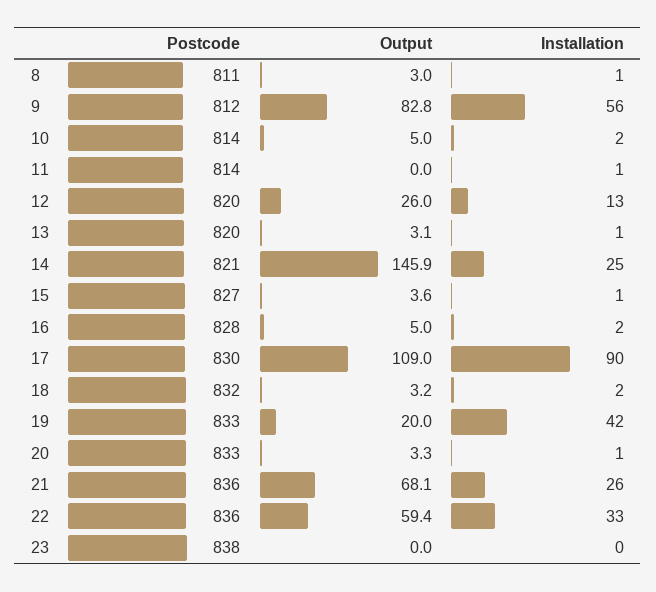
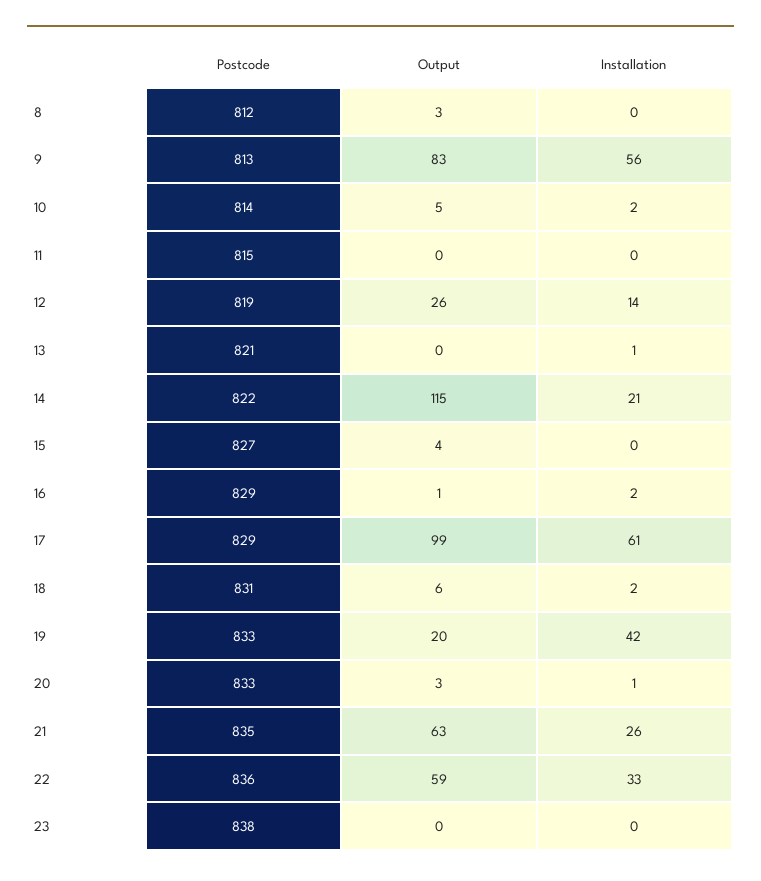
  {
    "Postcode": {
-     "8": 811,
+     "8": 812,
-     "9": 812,
+     "9": 813,
      "10": 814,
-     "11": 814,
+     "11": 815,
-     "12": 820,
+     "12": 819,
-     "13": 820,
+     "13": 821,
-     "14": 821,
+     "14": 822,
      "15": 827,
-     "16": 828,
+     "16": 829,
-     "17": 830,
+     "17": 829,
-     "18": 832,
+     "18": 831,
      "19": 833,
      "20": 833,
-     "21": 836,
+     "21": 835,
      "22": 836,
      "23": 838
    },
    "Output": {
      "8": 3,
      "9": 82.8,
      "10": 5,
      "11": 0,
      "12": 26,
-     "13": 3.1,
+     "13": 0,
-     "14": 145.9,
+     "14": 115,
      "15": 3.6,
-     "16": 5,
+     "16": 1,
-     "17": 109,
+     "17": 99,
-     "18": 3.2,
+     "18": 6,
      "19": 20,
      "20": 3.3,
-     "21": 68.1,
+     "21": 63,
      "22": 59.4,
      "23": 0
    },
    "Installation": {
-     "8": 1,
+     "8": 0,
      "9": 56,
      "10": 2,
-     "11": 1,
+     "11": 0,
-     "12": 13,
+     "12": 14,
      "13": 1,
-     "14": 25,
+     "14": 21,
-     "15": 1,
+     "15": 0,
      "16": 2,
-     "17": 90,
+     "17": 61,
      "18": 2,
      "19": 42,
      "20": 1,
      "21": 26,
      "22": 33,
      "23": 0
    }
  }

